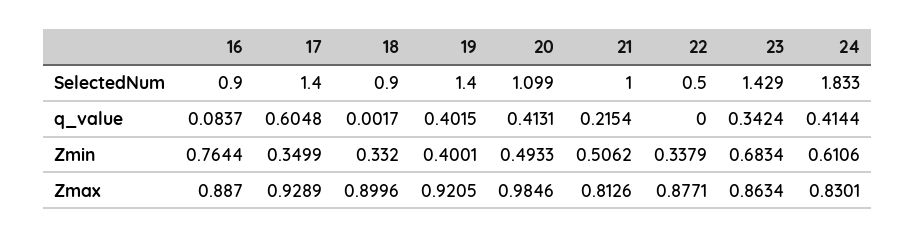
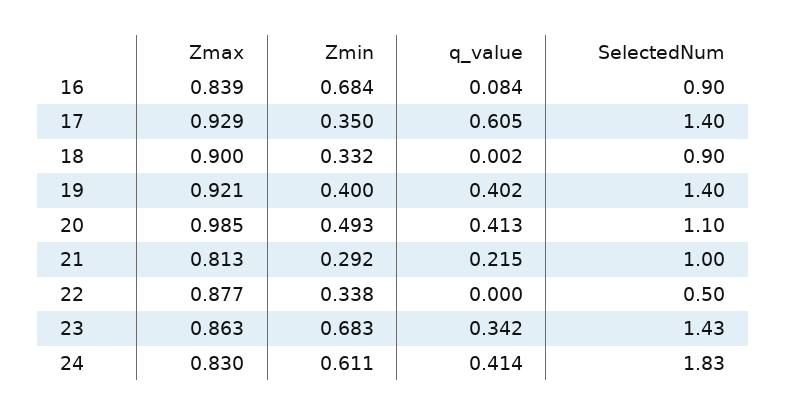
  {
    "16": {
      "SelectedNum": 0.9,
      "q_value": 0.0837,
-     "Zmin": 0.7644,
+     "Zmin": 0.684,
-     "Zmax": 0.887
+     "Zmax": 0.839
    },
    "17": {
      "SelectedNum": 1.4,
      "q_value": 0.6048,
      "Zmin": 0.3499,
      "Zmax": 0.9289
    },
    "18": {
      "SelectedNum": 0.9,
      "q_value": 0.0017,
      "Zmin": 0.332,
      "Zmax": 0.8996
    },
    "19": {
      "SelectedNum": 1.4,
      "q_value": 0.4015,
      "Zmin": 0.4001,
      "Zmax": 0.9205
    },
    "20": {
      "SelectedNum": 1.099,
      "q_value": 0.4131,
      "Zmin": 0.4933,
      "Zmax": 0.9846
    },
    "21": {
      "SelectedNum": 1,
      "q_value": 0.2154,
-     "Zmin": 0.5062,
+     "Zmin": 0.292,
      "Zmax": 0.8126
    },
    "22": {
      "SelectedNum": 0.5,
      "q_value": 0,
      "Zmin": 0.3379,
      "Zmax": 0.8771
    },
    "23": {
      "SelectedNum": 1.429,
      "q_value": 0.3424,
      "Zmin": 0.6834,
      "Zmax": 0.8634
    },
    "24": {
      "SelectedNum": 1.833,
      "q_value": 0.4144,
      "Zmin": 0.6106,
      "Zmax": 0.8301
    }
  }

